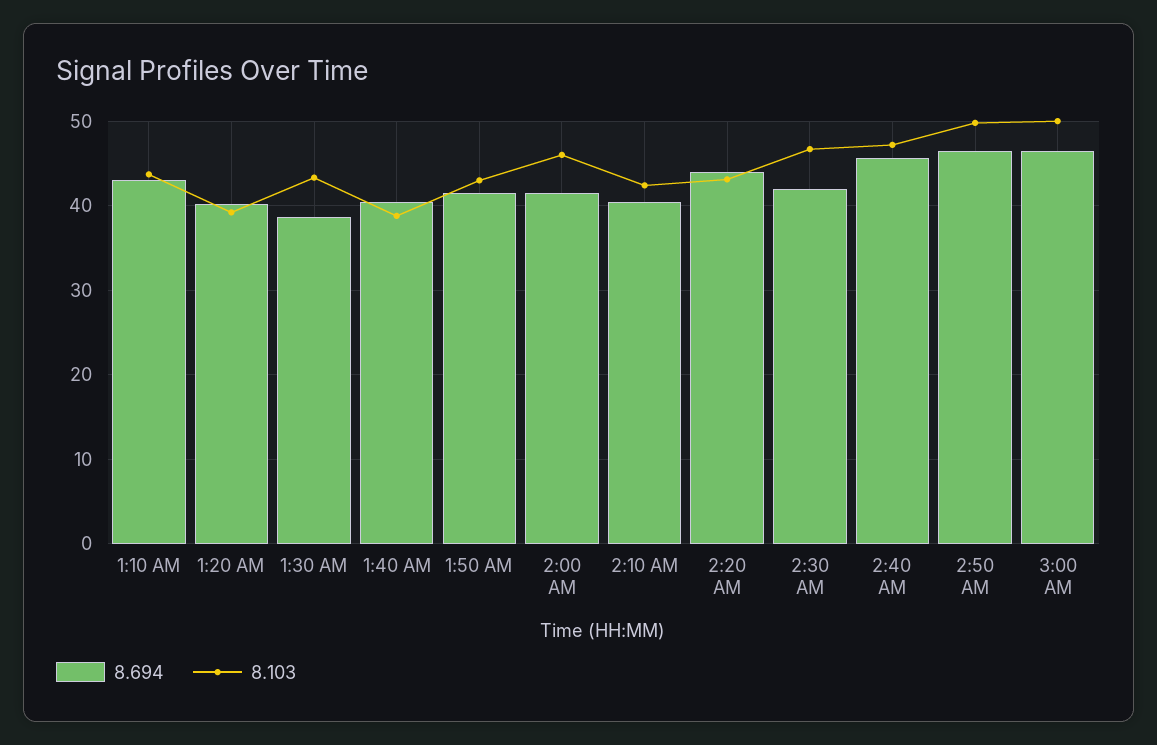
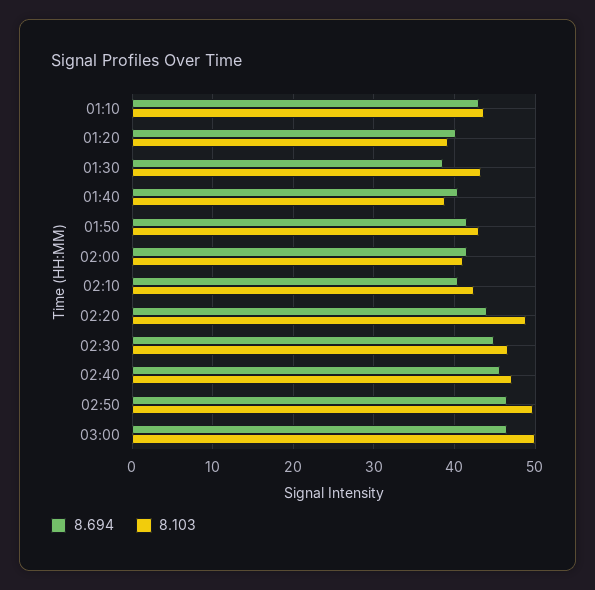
  {
    "8.694": {
      "1:10 AM": 43,
      "1:20 AM": 40,
      "1:30 AM": 39,
      "1:40 AM": 40,
      "1:50 AM": 42,
      "2:00 AM": 42,
      "2:10 AM": 40,
      "2:20 AM": 44,
-     "2:30 AM": 42,
+     "2:30 AM": 45,
      "2:40 AM": 46,
      "2:50 AM": 47,
      "3:00 AM": 47
    },
    "8.103": {
      "1:10 AM": 44,
      "1:20 AM": 39,
      "1:30 AM": 43,
      "1:40 AM": 39,
      "1:50 AM": 43,
-     "2:00 AM": 46,
+     "2:00 AM": 41,
      "2:10 AM": 42,
-     "2:20 AM": 43,
+     "2:20 AM": 49,
      "2:30 AM": 47,
      "2:40 AM": 47,
      "2:50 AM": 50,
      "3:00 AM": 50
    }
  }

